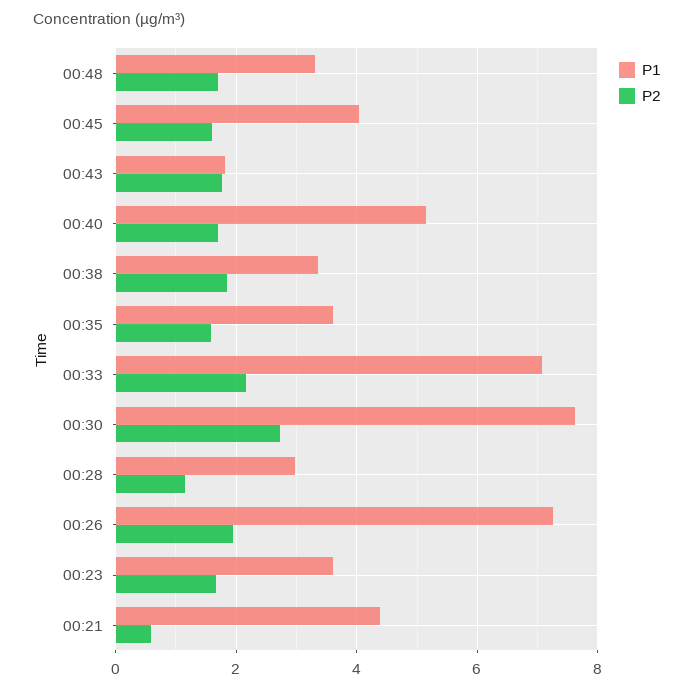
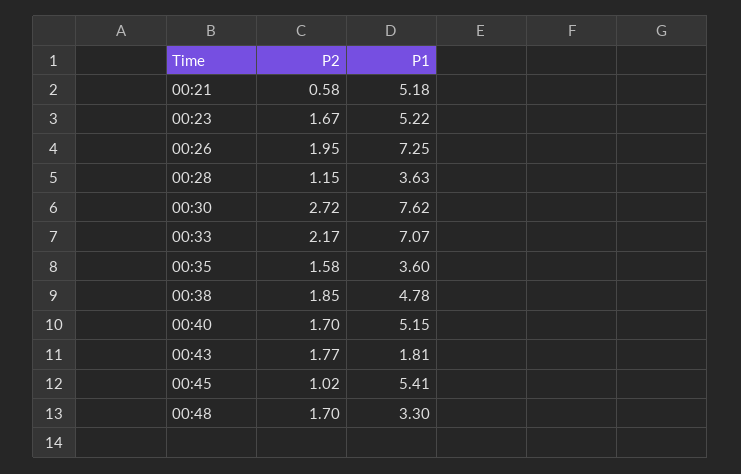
  {
    "P1": {
      "00:48": 3.3,
-     "00:45": 4,
+     "00:45": 5.41,
      "00:43": 1.81,
      "00:40": 5.15,
-     "00:38": 3.4,
+     "00:38": 4.78,
      "00:35": 3.6,
      "00:33": 7.07,
      "00:30": 7.62,
-     "00:28": 3,
+     "00:28": 3.63,
      "00:26": 7.25,
-     "00:23": 3.6,
+     "00:23": 5.22,
-     "00:21": 4.4
+     "00:21": 5.18
    },
    "P2": {
      "00:48": 1.7,
-     "00:45": 1.6,
+     "00:45": 1.02,
      "00:43": 1.77,
      "00:40": 1.7,
      "00:38": 1.85,
      "00:35": 1.58,
      "00:33": 2.17,
      "00:30": 2.72,
      "00:28": 1.15,
      "00:26": 1.95,
      "00:23": 1.67,
      "00:21": 0.58
    }
  }

